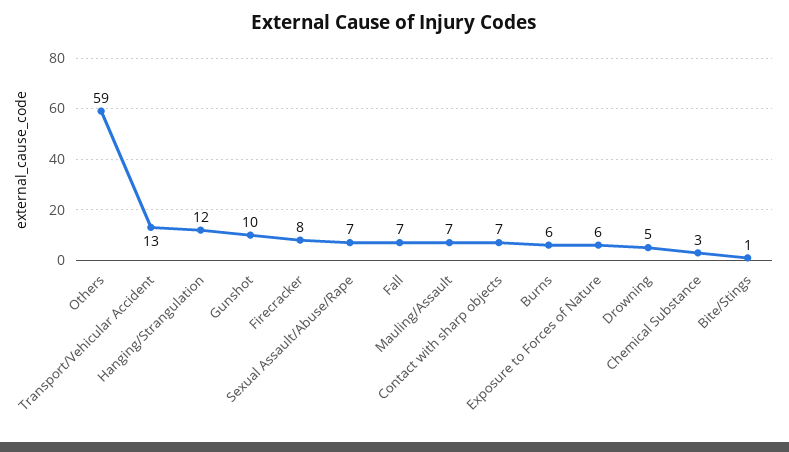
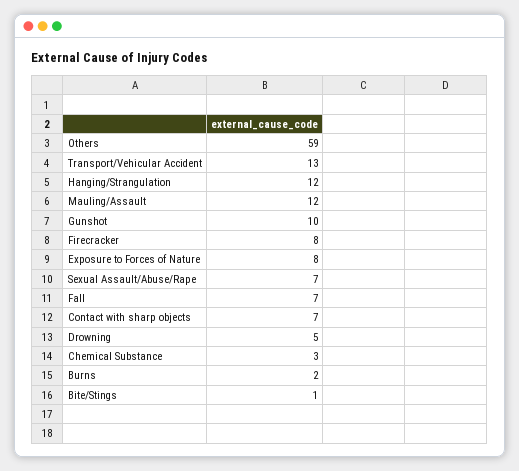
  {
    "Others": 59,
    "Transport/Vehicular Accident": 13,
    "Hanging/Strangulation": 12,
    "Gunshot": 10,
    "Firecracker": 8,
    "Sexual Assault/Abuse/Rape": 7,
    "Fall": 7,
-   "Mauling/Assault": 7,
+   "Mauling/Assault": 12,
    "Contact with sharp objects": 7,
-   "Burns": 6,
+   "Burns": 2,
-   "Exposure to Forces of Nature": 6,
+   "Exposure to Forces of Nature": 8,
    "Drowning": 5,
    "Chemical Substance": 3,
    "Bite/Stings": 1
  }

